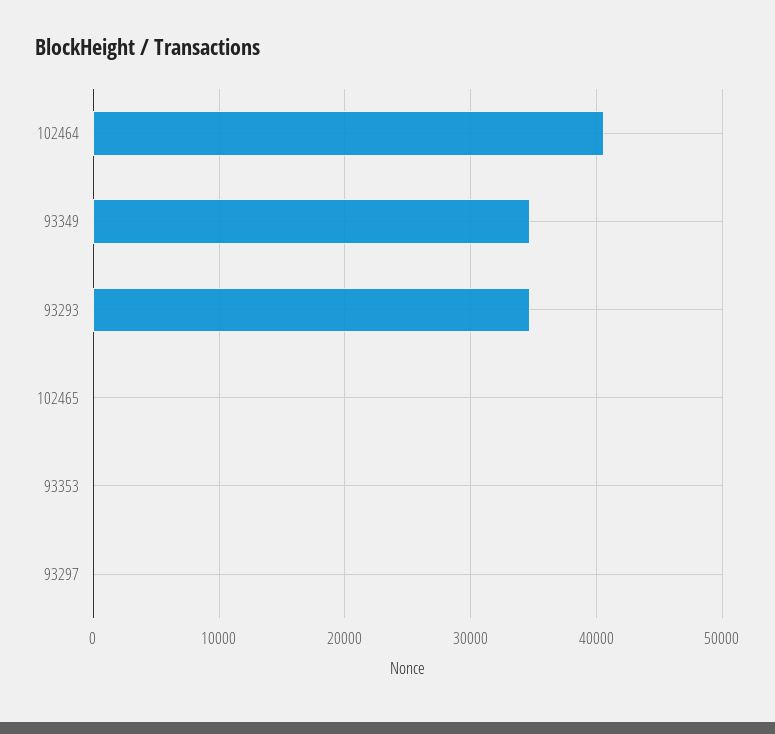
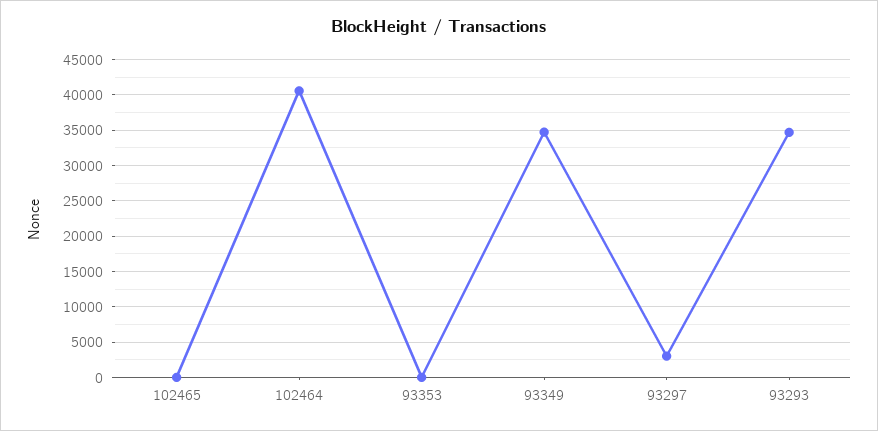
  {
    "102464": 41000,
    "93349": 35000,
    "93293": 35000,
    "102465": 0,
    "93353": 0,
-   "93297": 0
+   "93297": 3000
  }

